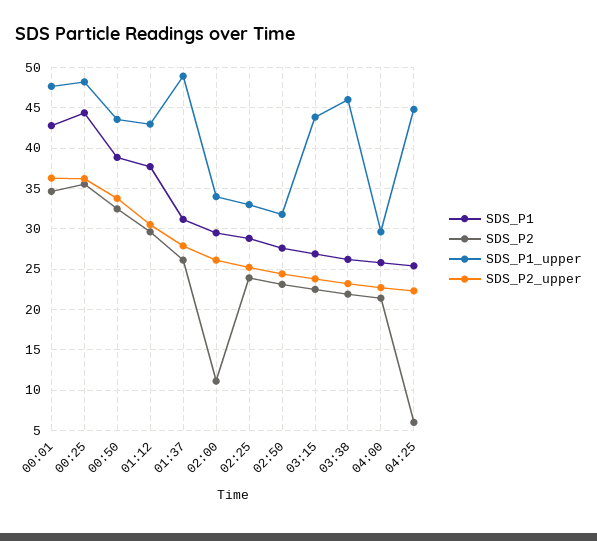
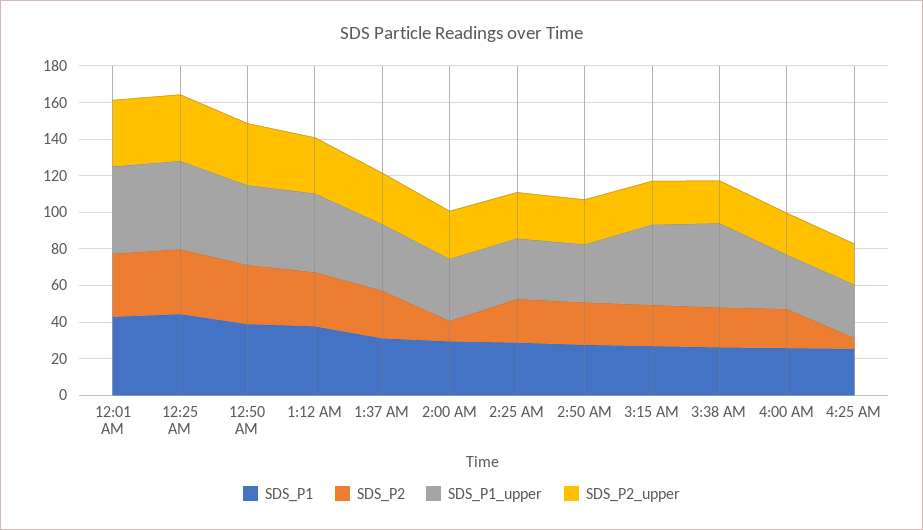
  {
    "SDS_P1": {
      "00:01": 43,
      "00:25": 44,
      "00:50": 39,
      "01:12": 38,
      "01:37": 31,
      "02:00": 30,
      "02:25": 29,
      "02:50": 28,
      "03:15": 27,
      "03:38": 26,
      "04:00": 26,
      "04:25": 25
    },
    "SDS_P2": {
      "00:01": 35,
      "00:25": 36,
      "00:50": 32,
      "01:12": 30,
      "01:37": 26,
      "02:00": 11,
      "02:25": 24,
      "02:50": 23,
      "03:15": 23,
      "03:38": 22,
      "04:00": 21,
      "04:25": 6
    },
    "SDS_P1_upper": {
      "00:01": 48,
      "00:25": 48,
      "00:50": 44,
      "01:12": 43,
-     "01:37": 49,
+     "01:37": 35,
      "02:00": 34,
      "02:25": 33,
      "02:50": 32,
      "03:15": 44,
      "03:38": 46,
      "04:00": 30,
-     "04:25": 45
+     "04:25": 30
    },
    "SDS_P2_upper": {
      "00:01": 36,
      "00:25": 36,
      "00:50": 34,
      "01:12": 31,
      "01:37": 28,
      "02:00": 26,
      "02:25": 25,
      "02:50": 24,
      "03:15": 24,
      "03:38": 23,
      "04:00": 23,
      "04:25": 22
    }
  }

